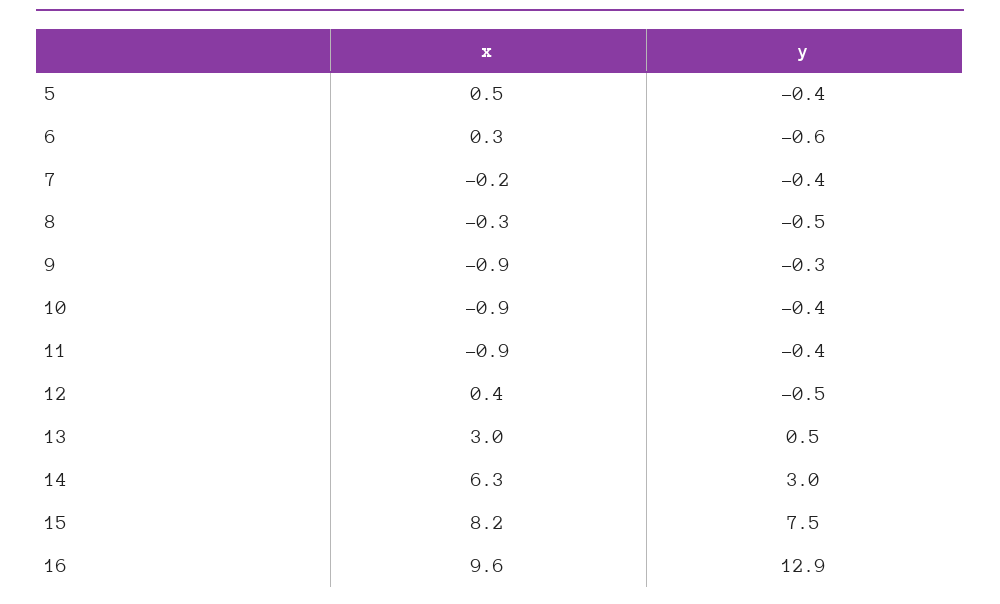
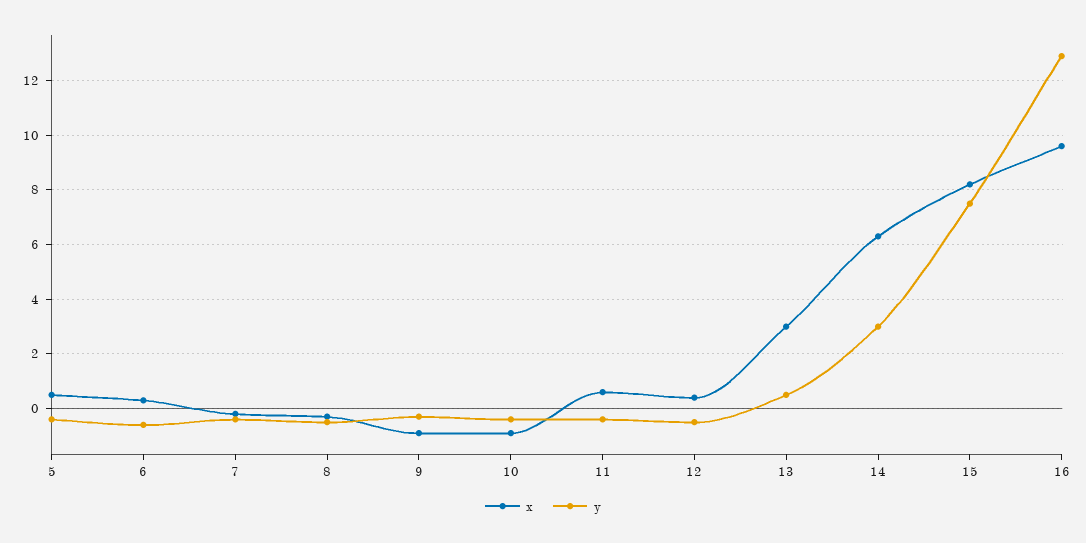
  {
    "x": {
      "5": 0.5,
      "6": 0.3,
      "7": -0.2,
      "8": -0.3,
      "9": -0.9,
      "10": -0.9,
-     "11": -0.9,
+     "11": 0.5,
      "12": 0.4,
      "13": 3,
      "14": 6.3,
      "15": 8.2,
      "16": 9.6
    },
    "y": {
      "5": -0.4,
      "6": -0.6,
      "7": -0.4,
      "8": -0.5,
      "9": -0.3,
      "10": -0.4,
      "11": -0.4,
      "12": -0.5,
      "13": 0.5,
      "14": 3,
      "15": 7.5,
      "16": 12.9
    }
  }

